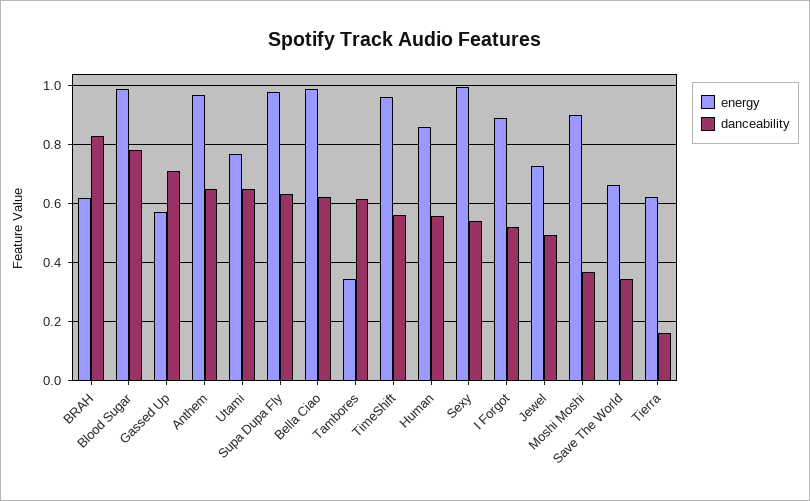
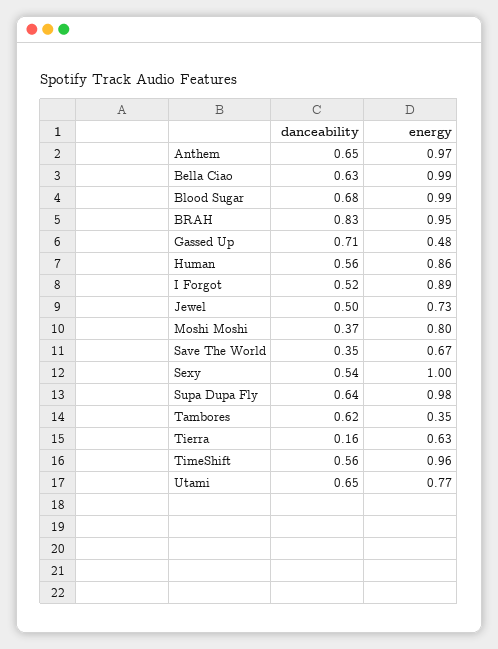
  {
    "energy": {
-     "BRAH": 0.625,
+     "BRAH": 0.95,
      "Blood Sugar": 0.99,
-     "Gassed Up": 0.575,
+     "Gassed Up": 0.48,
      "Anthem": 0.97,
      "Utami": 0.77,
      "Supa Dupa Fly": 0.98,
      "Bella Ciao": 0.99,
      "Tambores": 0.35,
      "TimeShift": 0.96,
      "Human": 0.86,
      "Sexy": 1,
      "I Forgot": 0.89,
      "Jewel": 0.73,
-     "Moshi Moshi": 0.9,
+     "Moshi Moshi": 0.8,
      "Save The World": 0.67,
      "Tierra": 0.63
    },
    "danceability": {
      "BRAH": 0.83,
-     "Blood Sugar": 0.775,
+     "Blood Sugar": 0.68,
      "Gassed Up": 0.71,
      "Anthem": 0.65,
      "Utami": 0.65,
      "Supa Dupa Fly": 0.64,
      "Bella Ciao": 0.63,
      "Tambores": 0.62,
      "TimeShift": 0.56,
      "Human": 0.56,
      "Sexy": 0.54,
      "I Forgot": 0.52,
      "Jewel": 0.5,
      "Moshi Moshi": 0.37,
      "Save The World": 0.35,
      "Tierra": 0.16
    }
  }

